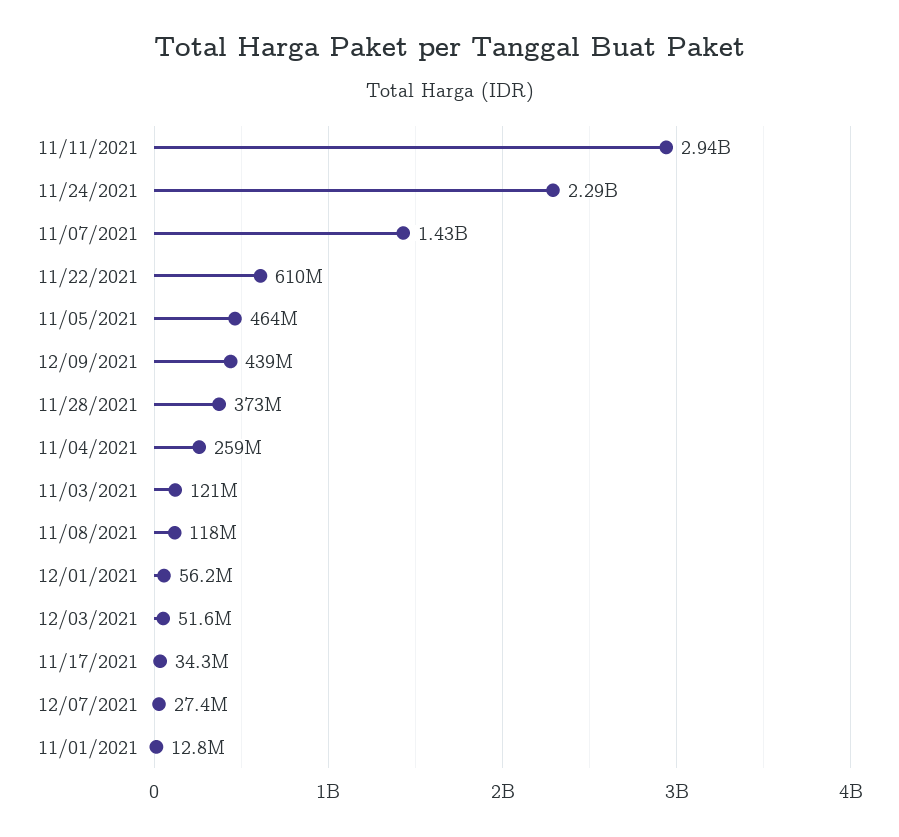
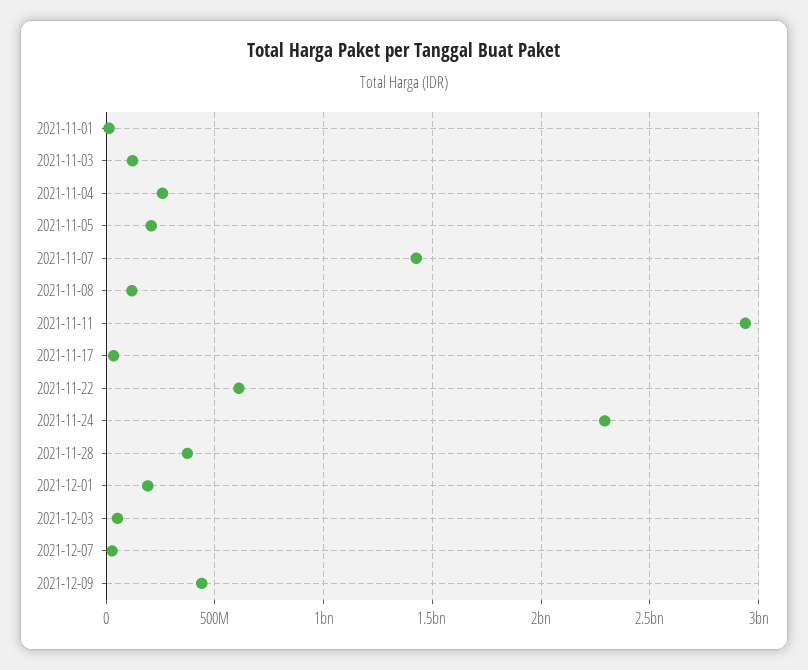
  {
    "11/11/2021": 2940000000,
    "11/24/2021": 2290000000,
    "11/07/2021": 1430000000,
    "11/22/2021": 610000000,
-   "11/05/2021": 464000000,
+   "11/05/2021": 200000000,
    "12/09/2021": 439000000,
    "11/28/2021": 373000000,
    "11/04/2021": 259000000,
    "11/03/2021": 121000000,
    "11/08/2021": 118000000,
-   "12/01/2021": 56200000,
+   "12/01/2021": 200000000,
    "12/03/2021": 51600000,
    "11/17/2021": 34300000,
    "12/07/2021": 27400000,
    "11/01/2021": 12800000
  }

